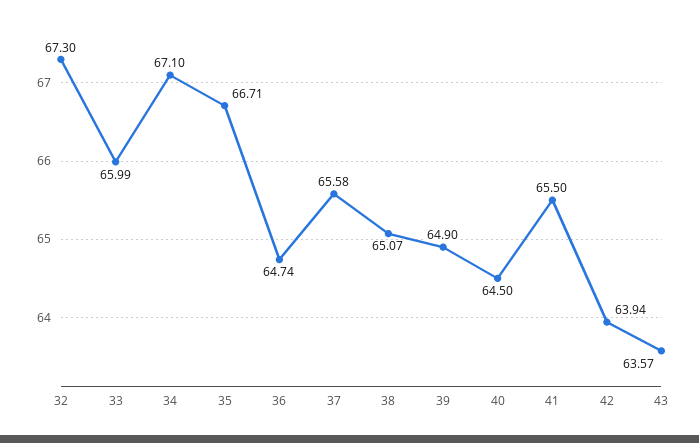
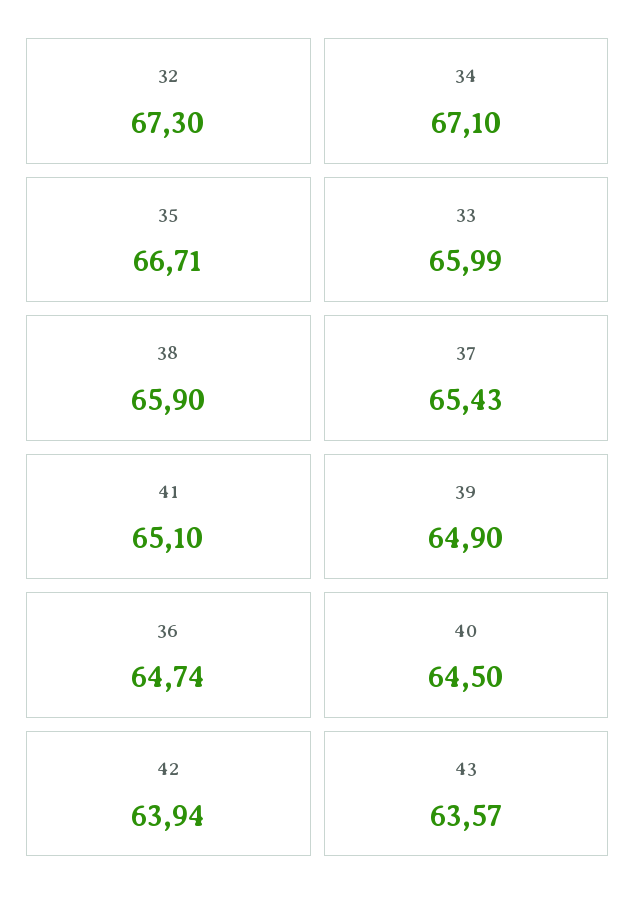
  {
    "32": 67.3,
    "33": 65.99,
    "34": 67.1,
    "35": 66.71,
    "36": 64.74,
-   "37": 65.58,
+   "37": 65.43,
-   "38": 65.07,
+   "38": 65.9,
    "39": 64.9,
    "40": 64.5,
-   "41": 65.5,
+   "41": 65.1,
    "42": 63.94,
    "43": 63.57
  }

